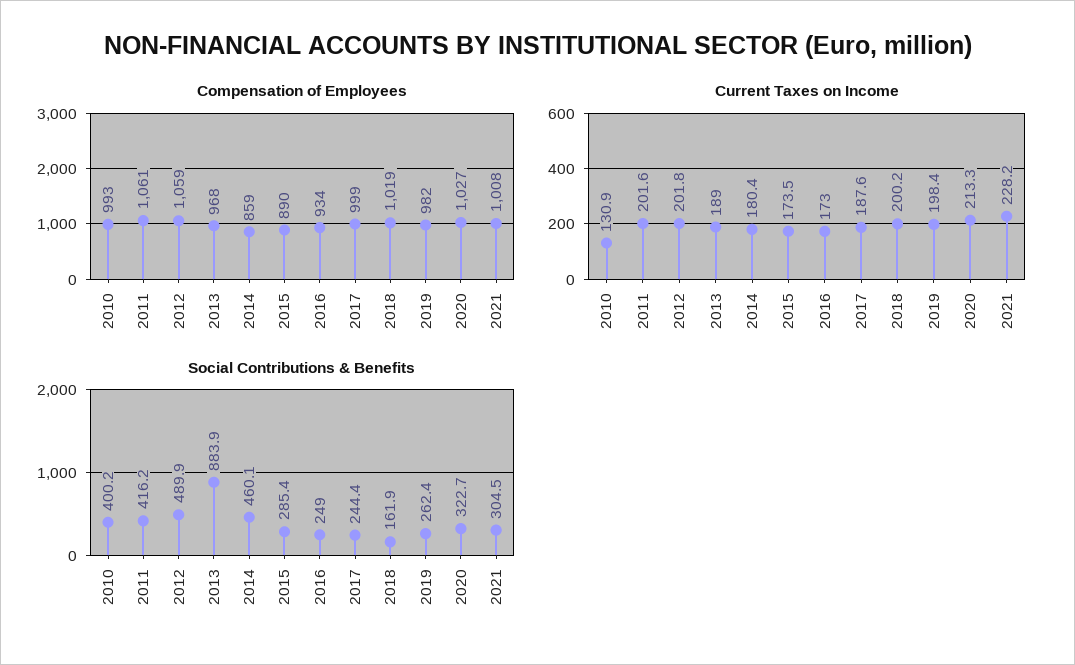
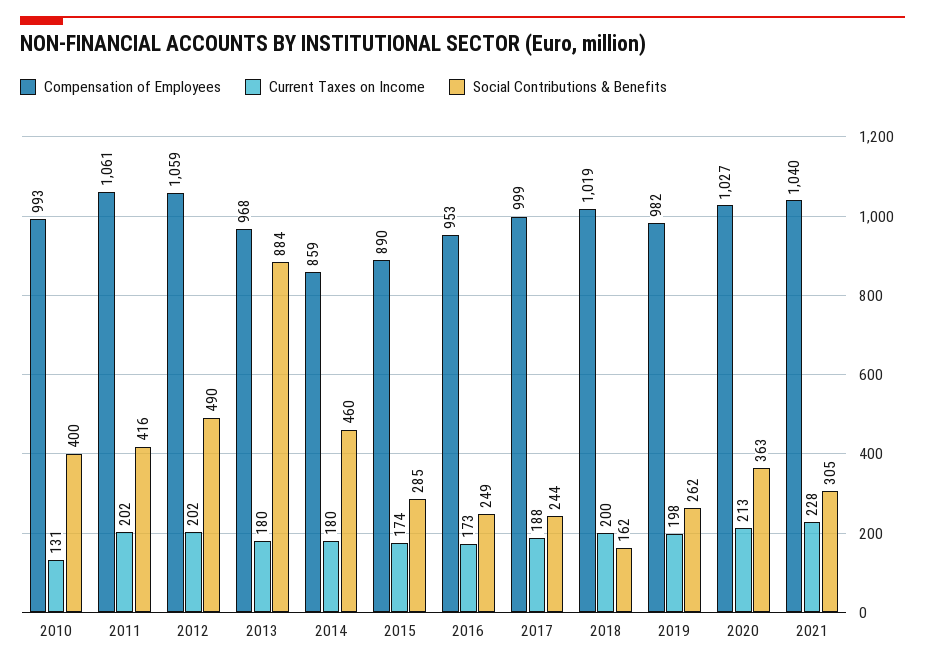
  {
    "Compensation of Employees": {
      "2010": 993,
      "2011": 1061,
      "2012": 1059,
      "2013": 968,
      "2014": 859,
      "2015": 890,
-     "2016": 934,
+     "2016": 953,
      "2017": 999,
      "2018": 1019,
      "2019": 982,
      "2020": 1027,
-     "2021": 1008
+     "2021": 1040
    },
    "Current Taxes on Income": {
      "2010": 130.9,
      "2011": 201.6,
      "2012": 201.8,
-     "2013": 189,
+     "2013": 180,
      "2014": 180.4,
      "2015": 173.5,
      "2016": 173,
      "2017": 187.6,
      "2018": 200.2,
      "2019": 198.4,
      "2020": 213.3,
      "2021": 228.2
    },
    "Social Contributions & Benefits": {
      "2010": 400.2,
      "2011": 416.2,
      "2012": 489.9,
      "2013": 883.9,
      "2014": 460.1,
      "2015": 285.4,
      "2016": 249,
      "2017": 244.4,
      "2018": 161.9,
      "2019": 262.4,
-     "2020": 322.7,
+     "2020": 363,
      "2021": 304.5
    }
  }

